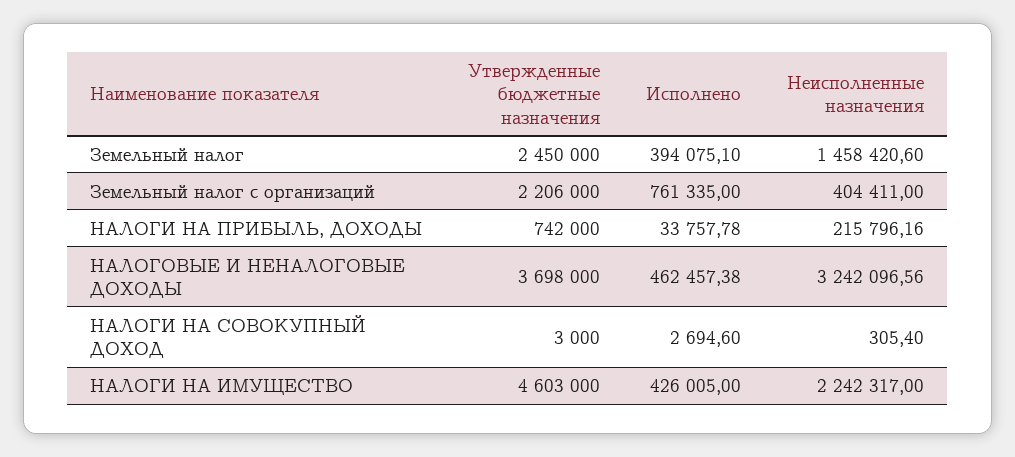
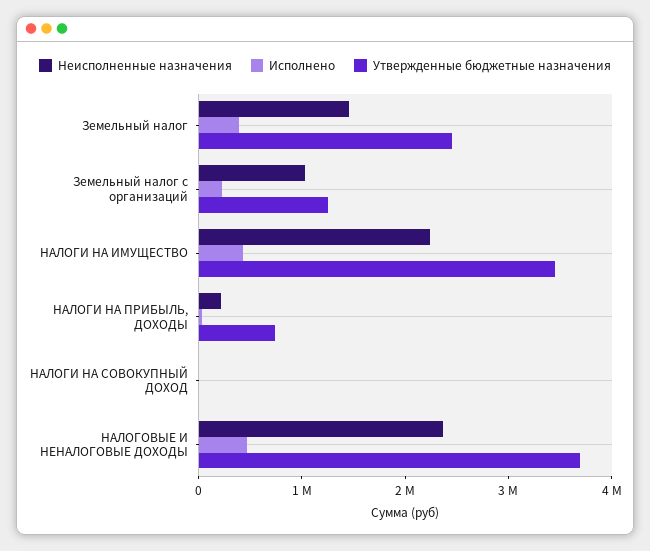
  {
    "Утвержденные бюджетные назначения": {
      "Земельный налог": 2450000,
-     "Земельный налог с организаций": 2206000,
+     "Земельный налог с организаций": 1200000,
      "НАЛОГИ НА ПРИБЫЛЬ, ДОХОДЫ": 742000,
      "НАЛОГОВЫЕ И НЕНАЛОГОВЫЕ ДОХОДЫ": 3698000,
      "НАЛОГИ НА СОВОКУПНЫЙ ДОХОД": 3000,
-     "НАЛОГИ НА ИМУЩЕСТВО": 4603000
+     "НАЛОГИ НА ИМУЩЕСТВО": 3400000
    },
    "Исполнено": {
      "Земельный налог": 394075.1,
-     "Земельный налог с организаций": 761335,
+     "Земельный налог с организаций": 200000,
      "НАЛОГИ НА ПРИБЫЛЬ, ДОХОДЫ": 33757.78,
      "НАЛОГОВЫЕ И НЕНАЛОГОВЫЕ ДОХОДЫ": 462457.38,
      "НАЛОГИ НА СОВОКУПНЫЙ ДОХОД": 2694.6,
      "НАЛОГИ НА ИМУЩЕСТВО": 426005
    },
    "Неисполненные назначения": {
      "Земельный налог": 1458420.6,
-     "Земельный налог с организаций": 404411,
+     "Земельный налог с организаций": 1000000,
      "НАЛОГИ НА ПРИБЫЛЬ, ДОХОДЫ": 215796.16,
-     "НАЛОГОВЫЕ И НЕНАЛОГОВЫЕ ДОХОДЫ": 3242096.56,
+     "НАЛОГОВЫЕ И НЕНАЛОГОВЫЕ ДОХОДЫ": 2400000,
      "НАЛОГИ НА СОВОКУПНЫЙ ДОХОД": 305.4,
      "НАЛОГИ НА ИМУЩЕСТВО": 2242317
    }
  }

